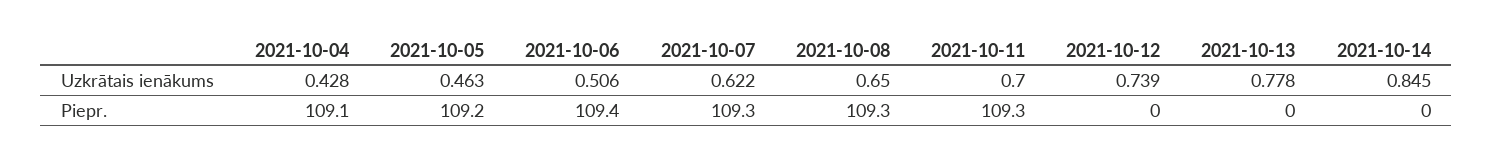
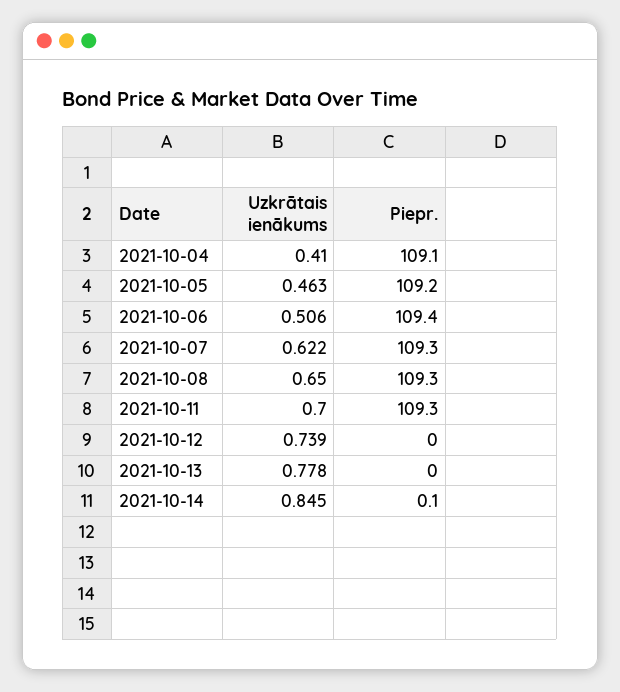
  {
    "2021-10-04": {
-     "Uzkrātais ienākums": 0.428,
+     "Uzkrātais ienākums": 0.41,
      "Piepr.": 109.1
    },
    "2021-10-05": {
      "Uzkrātais ienākums": 0.463,
      "Piepr.": 109.2
    },
    "2021-10-06": {
      "Uzkrātais ienākums": 0.506,
      "Piepr.": 109.4
    },
    "2021-10-07": {
      "Uzkrātais ienākums": 0.622,
      "Piepr.": 109.3
    },
    "2021-10-08": {
      "Uzkrātais ienākums": 0.65,
      "Piepr.": 109.3
    },
    "2021-10-11": {
      "Uzkrātais ienākums": 0.7,
      "Piepr.": 109.3
    },
    "2021-10-12": {
      "Uzkrātais ienākums": 0.739,
      "Piepr.": 0
    },
    "2021-10-13": {
      "Uzkrātais ienākums": 0.778,
      "Piepr.": 0
    },
    "2021-10-14": {
      "Uzkrātais ienākums": 0.845,
-     "Piepr.": 0
+     "Piepr.": 0.1
    }
  }

